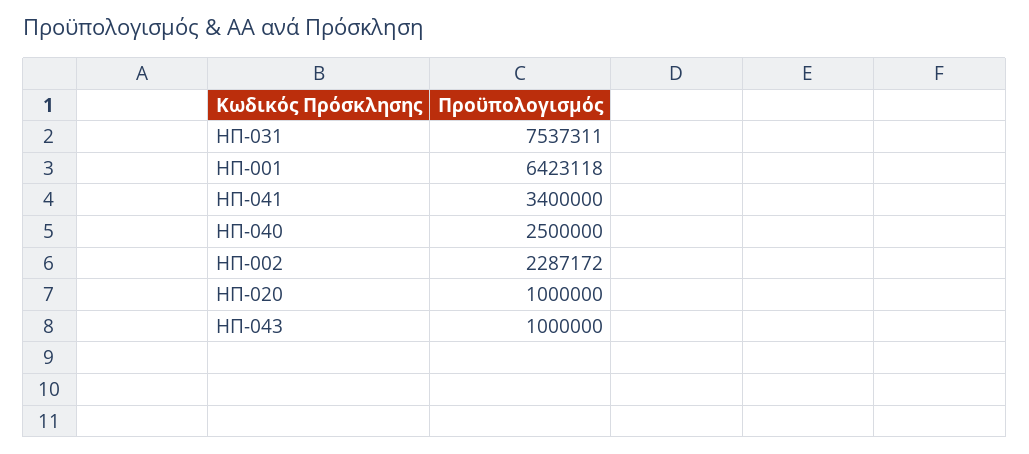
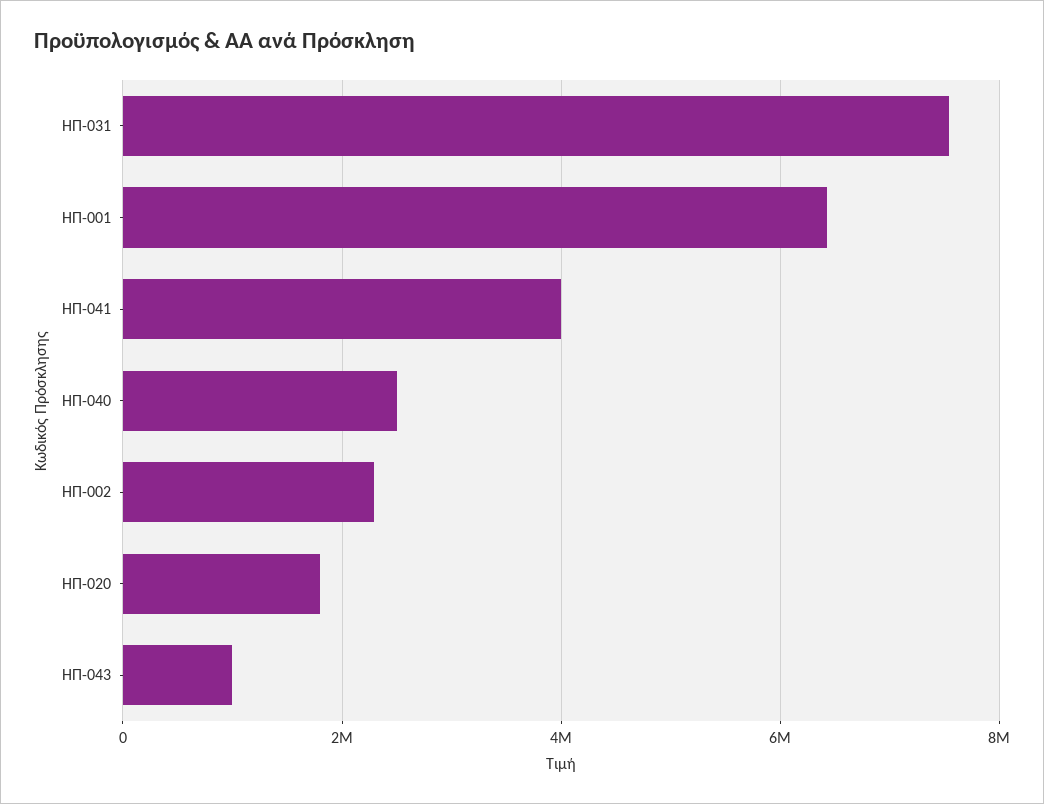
  {
    "ΗΠ-031": 7537311,
    "ΗΠ-001": 6423118,
-   "ΗΠ-041": 3400000,
+   "ΗΠ-041": 4000000,
    "ΗΠ-040": 2500000,
    "ΗΠ-002": 2287172,
-   "ΗΠ-020": 1000000,
+   "ΗΠ-020": 1800000,
    "ΗΠ-043": 1000000
  }

